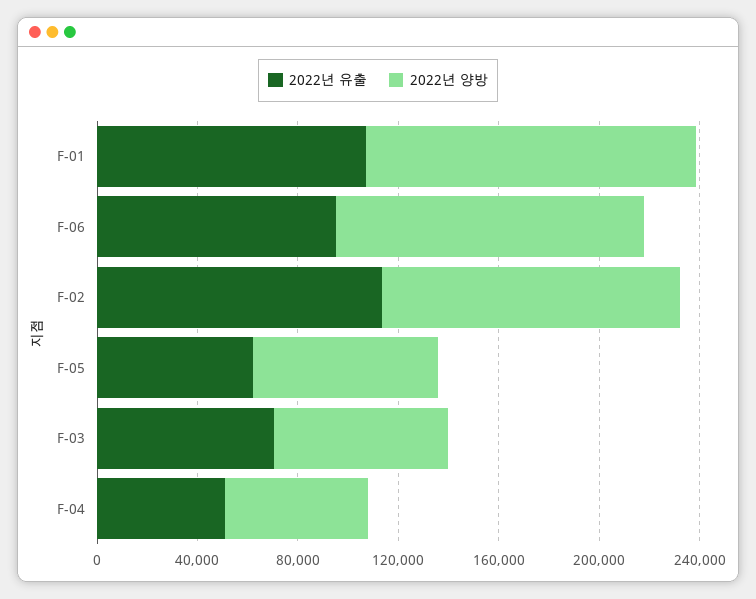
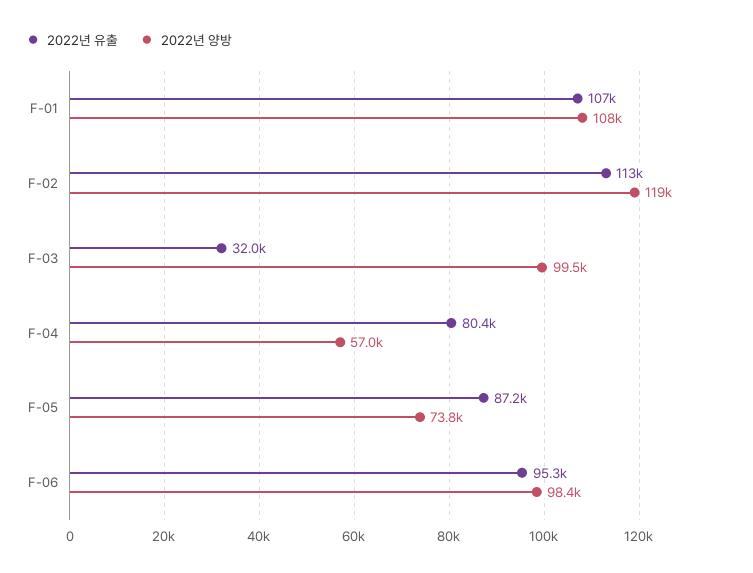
  {
    "2022년 유출": {
      "F-01": 107000,
      "F-06": 95300,
      "F-02": 113000,
-     "F-05": 60000,
+     "F-05": 87200,
-     "F-03": 70000,
+     "F-03": 32000,
-     "F-04": 50000
+     "F-04": 80400
    },
    "2022년 양방": {
-     "F-01": 130000,
+     "F-01": 108000,
-     "F-06": 120000,
+     "F-06": 98400,
      "F-02": 119000,
      "F-05": 73800,
-     "F-03": 70000,
+     "F-03": 99500,
      "F-04": 57000
    }
  }

